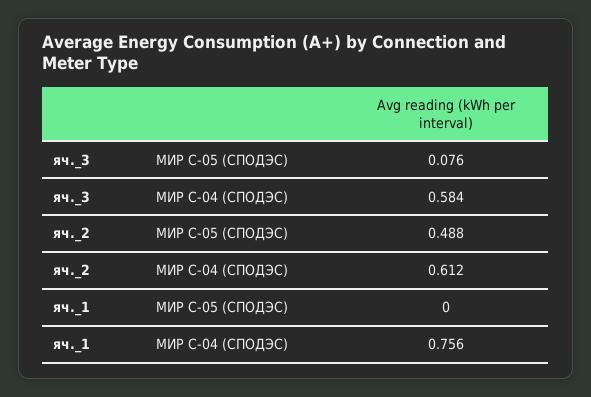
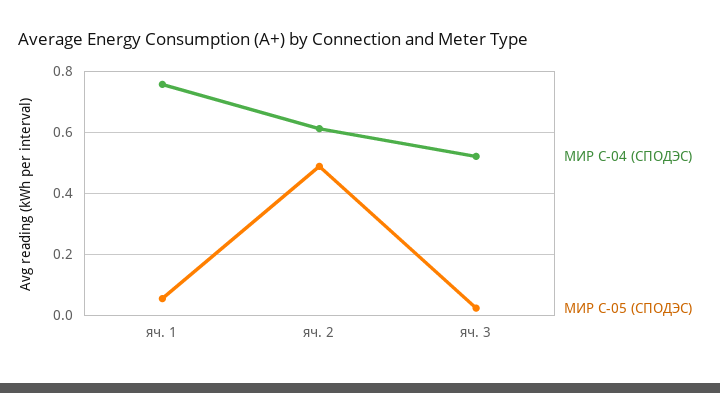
  {
    "МИР С-05 (СПОДЭС)": {
-     "яч._3": 0.076,
+     "яч._3": 0.02,
      "яч._2": 0.488,
-     "яч._1": 0
+     "яч._1": 0.06
    },
    "МИР С-04 (СПОДЭС)": {
-     "яч._3": 0.584,
+     "яч._3": 0.52,
      "яч._2": 0.612,
      "яч._1": 0.756
    }
  }

